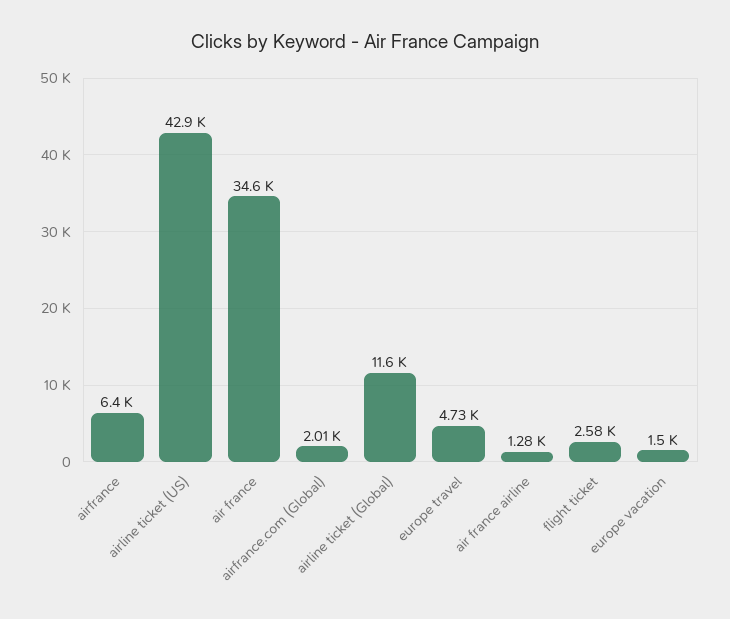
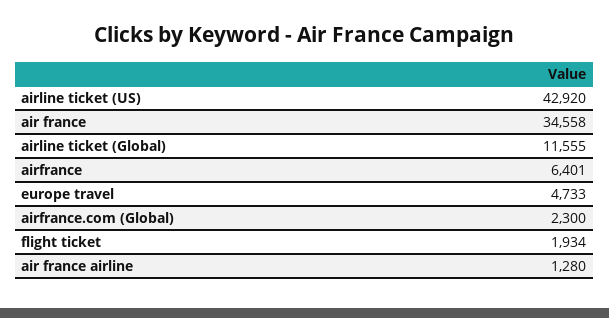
  {
    "airfrance": 6401,
    "airline ticket (US)": 42920,
    "air france": 34558,
-   "airfrance.com (Global)": 2010,
+   "airfrance.com (Global)": 2300,
    "airline ticket (Global)": 11555,
    "europe travel": 4733,
    "air france airline": 1280,
-   "flight ticket": 2580,
+   "flight ticket": 1934
-   "europe vacation": 1500
  }

